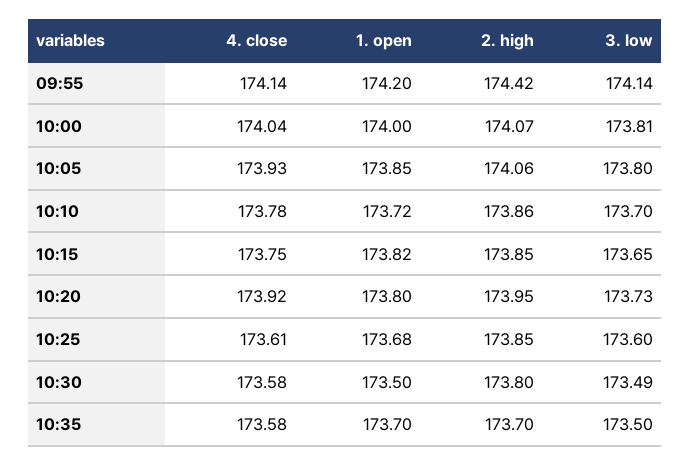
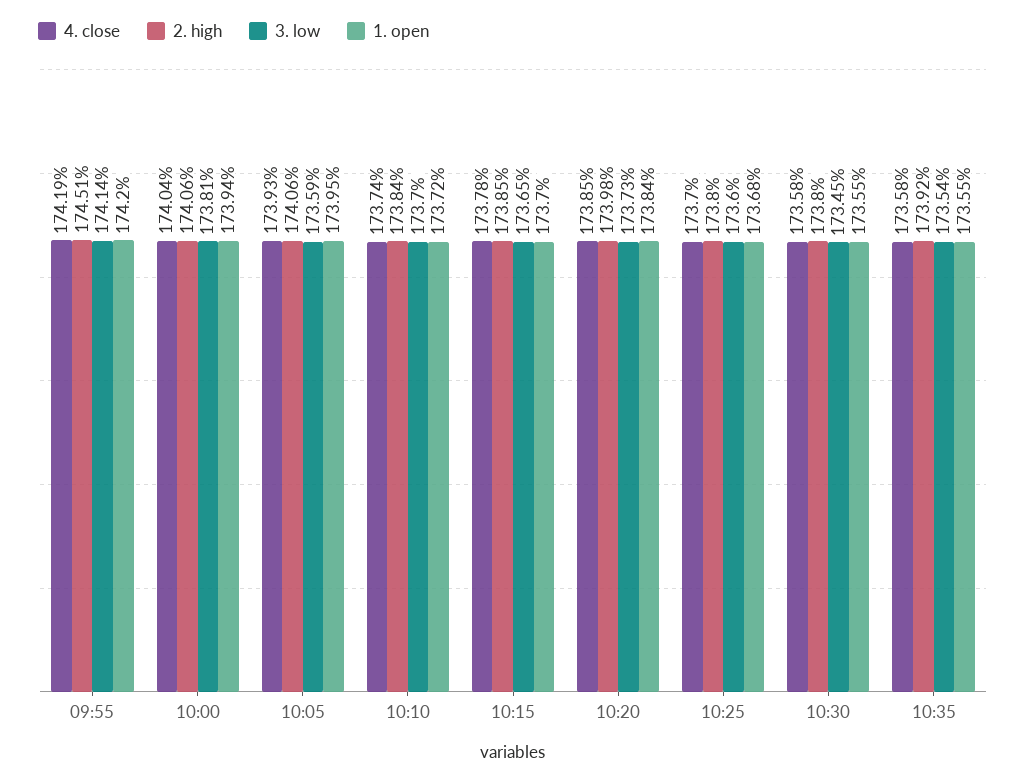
  {
    "4. close": {
-     "09:55": 174.14,
+     "09:55": 174.19,
      "10:00": 174.04,
      "10:05": 173.93,
-     "10:10": 173.78,
+     "10:10": 173.74,
-     "10:15": 173.75,
+     "10:15": 173.78,
-     "10:20": 173.92,
+     "10:20": 173.85,
-     "10:25": 173.61,
+     "10:25": 173.7,
      "10:30": 173.58,
      "10:35": 173.58
    },
    "1. open": {
      "09:55": 174.2,
-     "10:00": 174,
+     "10:00": 173.94,
-     "10:05": 173.85,
+     "10:05": 173.95,
      "10:10": 173.72,
-     "10:15": 173.82,
+     "10:15": 173.7,
-     "10:20": 173.8,
+     "10:20": 173.84,
      "10:25": 173.68,
-     "10:30": 173.5,
+     "10:30": 173.55,
-     "10:35": 173.7
+     "10:35": 173.55
    },
    "2. high": {
-     "09:55": 174.42,
+     "09:55": 174.51,
-     "10:00": 174.07,
+     "10:00": 174.06,
      "10:05": 174.06,
-     "10:10": 173.86,
+     "10:10": 173.84,
      "10:15": 173.85,
-     "10:20": 173.95,
+     "10:20": 173.98,
-     "10:25": 173.85,
+     "10:25": 173.8,
      "10:30": 173.8,
-     "10:35": 173.7
+     "10:35": 173.92
    },
    "3. low": {
      "09:55": 174.14,
      "10:00": 173.81,
-     "10:05": 173.8,
+     "10:05": 173.59,
      "10:10": 173.7,
      "10:15": 173.65,
      "10:20": 173.73,
      "10:25": 173.6,
-     "10:30": 173.49,
+     "10:30": 173.45,
-     "10:35": 173.5
+     "10:35": 173.54
    }
  }

